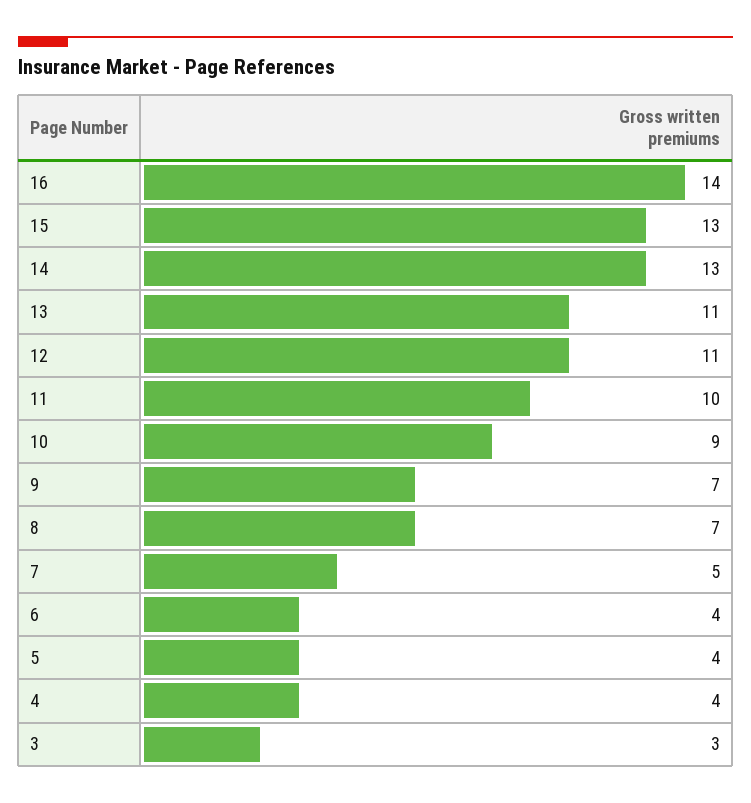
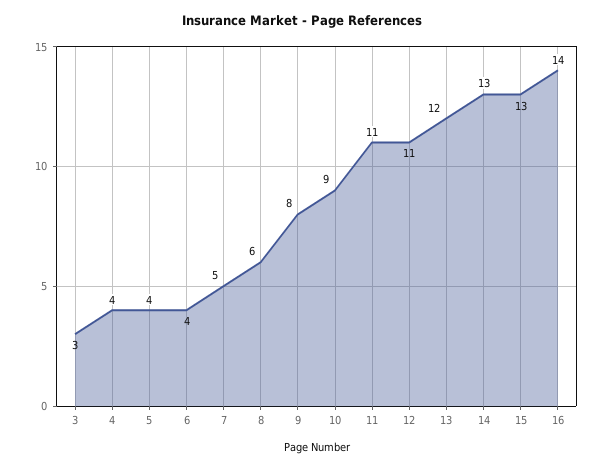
  {
    "16": 14,
    "15": 13,
    "14": 13,
-   "13": 11,
+   "13": 12,
    "12": 11,
-   "11": 10,
+   "11": 11,
    "10": 9,
-   "9": 7,
+   "9": 8,
-   "8": 7,
+   "8": 6,
    "7": 5,
    "6": 4,
    "5": 4,
    "4": 4,
    "3": 3
  }

